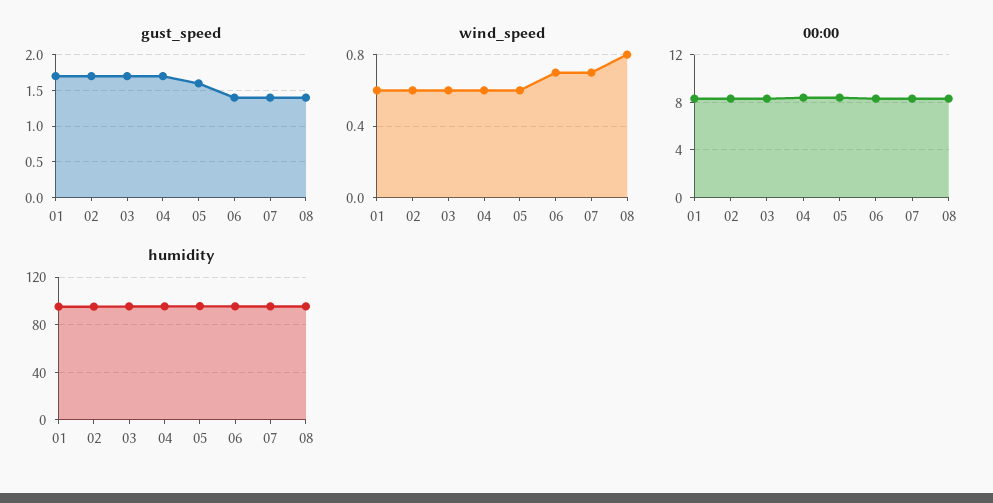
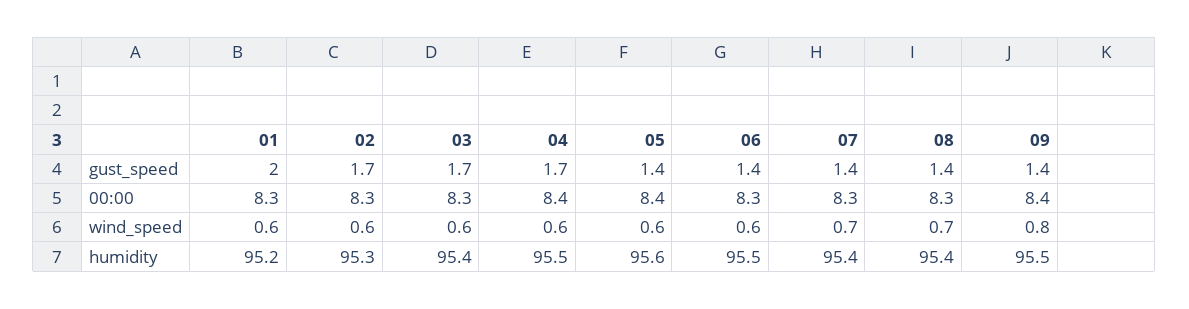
  {
    "gust_speed": {
-     "01": 1.7,
+     "01": 2,
      "02": 1.7,
      "03": 1.7,
      "04": 1.7,
-     "05": 1.6,
+     "05": 1.4,
      "06": 1.4,
      "07": 1.4,
-     "08": 1.4
+     "08": 1.4,
+     "09": 1.4
    },
    "wind_speed": {
      "01": 0.6,
      "02": 0.6,
      "03": 0.6,
      "04": 0.6,
      "05": 0.6,
-     "06": 0.7,
+     "06": 0.6,
      "07": 0.7,
-     "08": 0.8
+     "08": 0.7,
+     "09": 0.8
    },
    "00:00": {
      "01": 8.3,
      "02": 8.3,
      "03": 8.3,
      "04": 8.4,
      "05": 8.4,
      "06": 8.3,
      "07": 8.3,
-     "08": 8.3
+     "08": 8.3,
+     "09": 8.4
    },
    "humidity": {
      "01": 95.2,
      "02": 95.3,
      "03": 95.4,
      "04": 95.5,
      "05": 95.6,
      "06": 95.5,
      "07": 95.4,
-     "08": 95.4
+     "08": 95.4,
+     "09": 95.5
    }
  }

